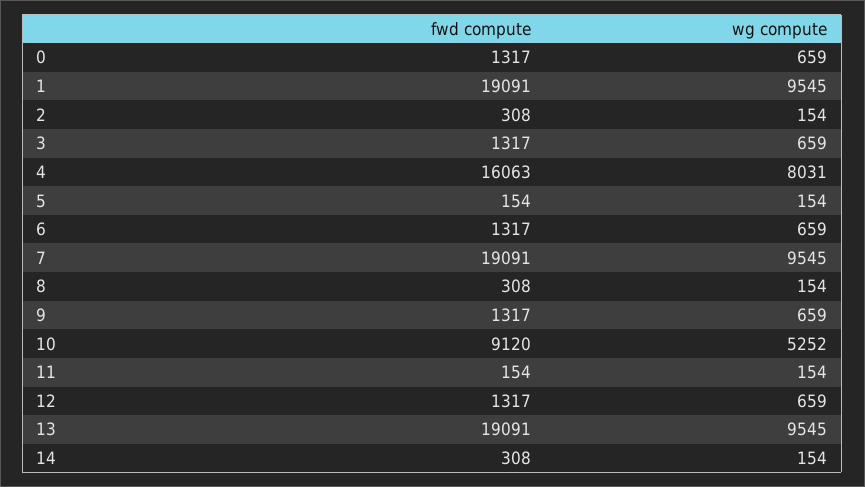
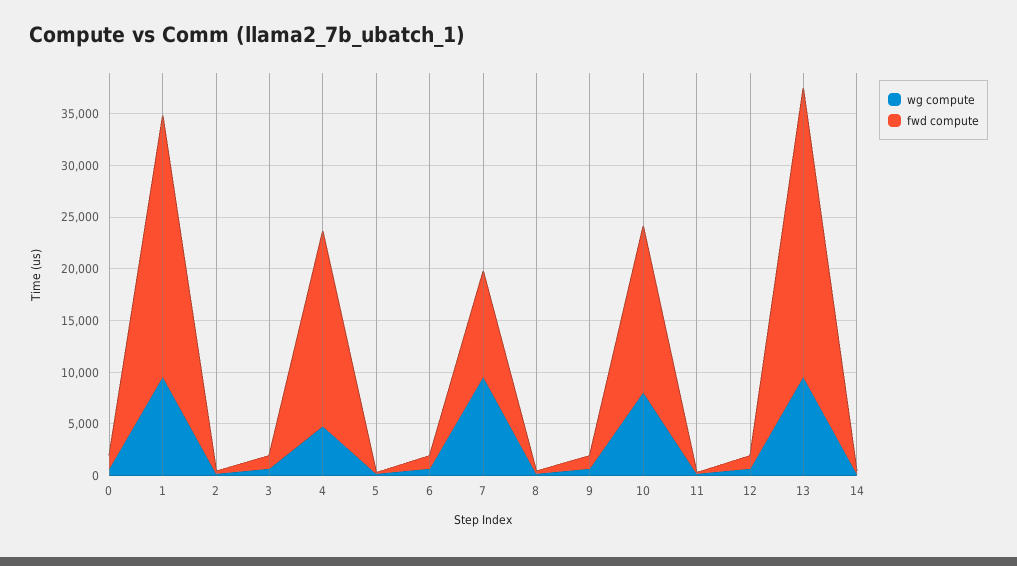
  {
    "fwd compute": {
      "0": 1317,
-     "1": 19091,
+     "1": 25000,
      "2": 308,
      "3": 1317,
-     "4": 16063,
+     "4": 19000,
      "5": 154,
      "6": 1317,
-     "7": 19091,
+     "7": 10000,
      "8": 308,
      "9": 1317,
-     "10": 9120,
+     "10": 16000,
      "11": 154,
      "12": 1317,
-     "13": 19091,
+     "13": 28000,
      "14": 308
    },
    "wg compute": {
      "0": 659,
      "1": 9545,
      "2": 154,
      "3": 659,
-     "4": 8031,
+     "4": 5000,
      "5": 154,
      "6": 659,
      "7": 9545,
      "8": 154,
      "9": 659,
-     "10": 5252,
+     "10": 8000,
      "11": 154,
      "12": 659,
      "13": 9545,
      "14": 154
    }
  }

